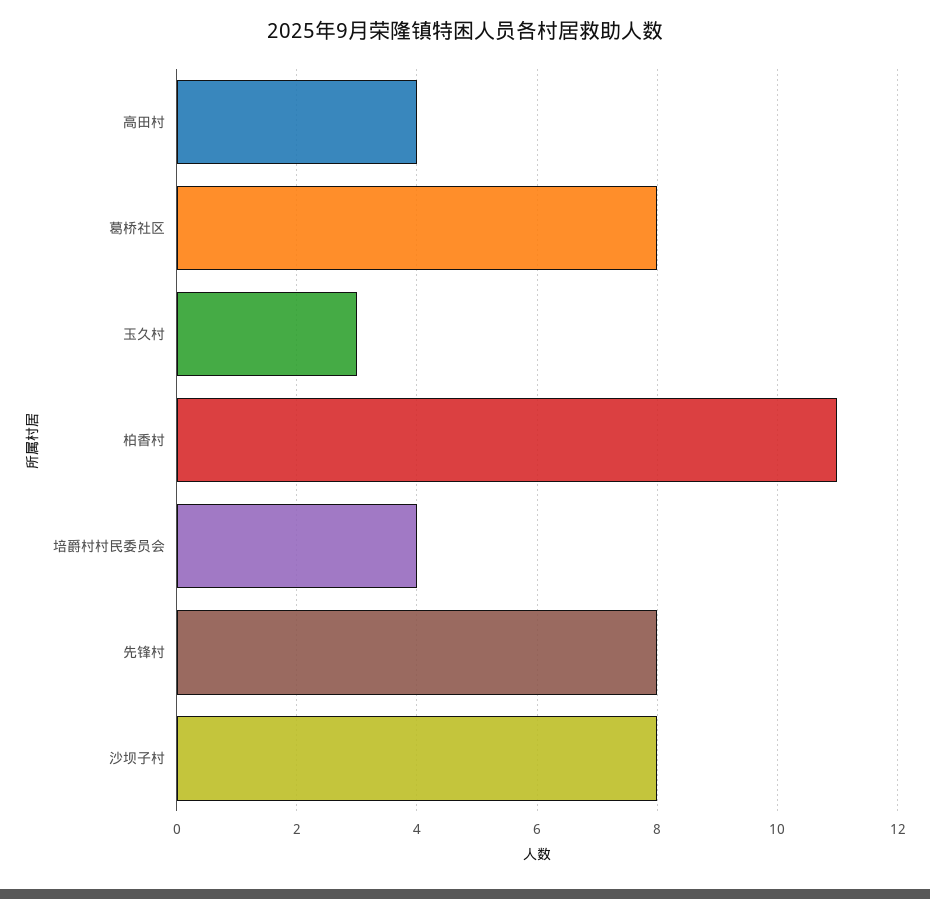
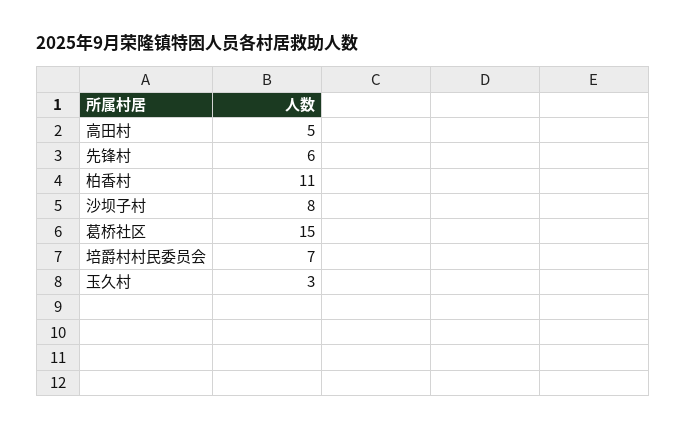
  {
-   "高田村": 4,
+   "高田村": 5,
-   "葛桥社区": 8,
+   "葛桥社区": 15,
    "玉久村": 3,
    "柏香村": 11,
-   "培爵村村民委员会": 4,
+   "培爵村村民委员会": 7,
-   "先锋村": 8,
+   "先锋村": 6,
    "沙坝子村": 8
  }

